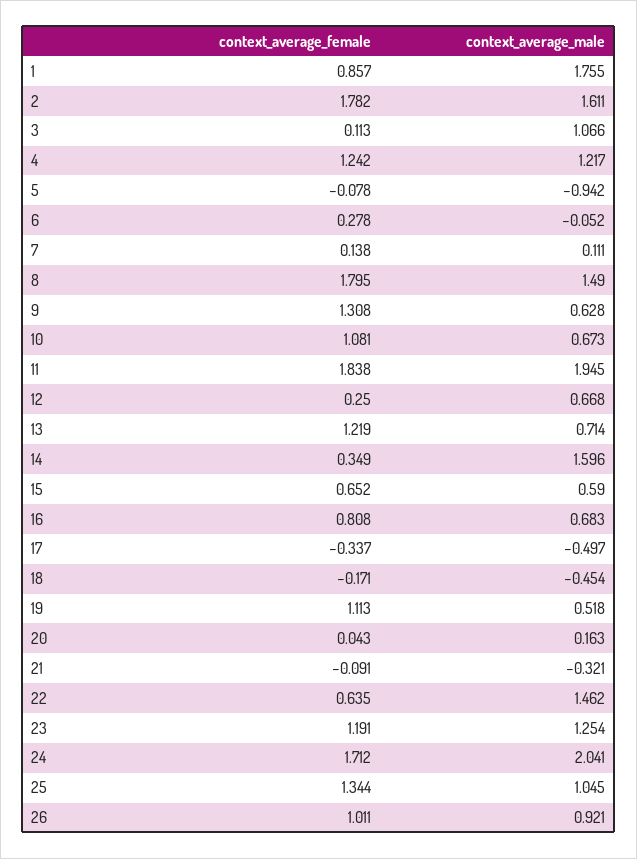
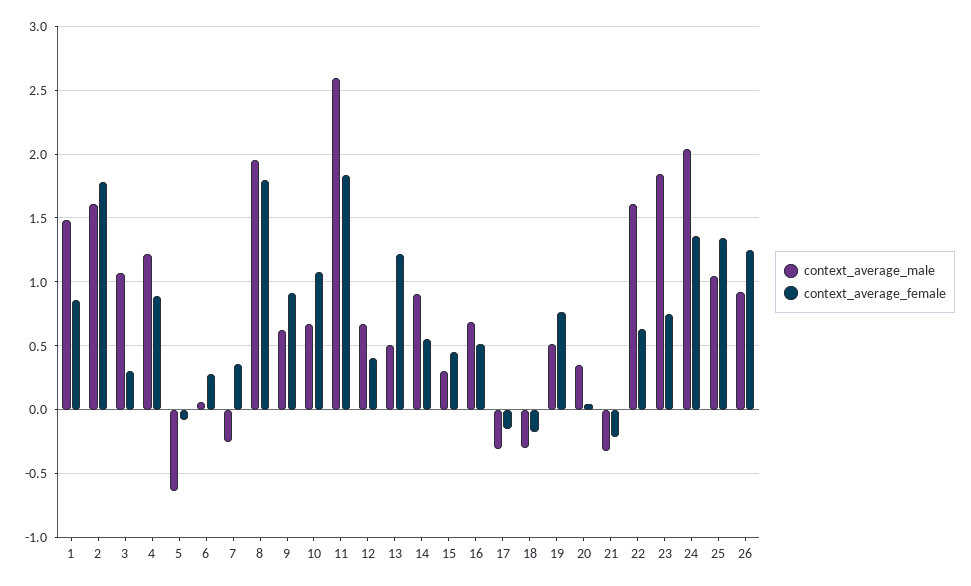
  {
    "context_average_female": {
      "1": 0.857,
      "2": 1.782,
-     "3": 0.113,
+     "3": 0.3,
-     "4": 1.242,
+     "4": 0.9,
      "5": -0.078,
      "6": 0.278,
-     "7": 0.138,
+     "7": 0.35,
      "8": 1.795,
-     "9": 1.308,
+     "9": 0.9,
      "10": 1.081,
      "11": 1.838,
-     "12": 0.25,
+     "12": 0.4,
      "13": 1.219,
-     "14": 0.349,
+     "14": 0.55,
-     "15": 0.652,
+     "15": 0.45,
-     "16": 0.808,
+     "16": 0.5,
-     "17": -0.337,
+     "17": -0.15,
      "18": -0.171,
-     "19": 1.113,
+     "19": 0.75,
      "20": 0.043,
-     "21": -0.091,
+     "21": -0.2,
      "22": 0.635,
-     "23": 1.191,
+     "23": 0.75,
-     "24": 1.712,
+     "24": 1.35,
      "25": 1.344,
-     "26": 1.011
+     "26": 1.25
    },
    "context_average_male": {
-     "1": 1.755,
+     "1": 1.5,
      "2": 1.611,
      "3": 1.066,
      "4": 1.217,
-     "5": -0.942,
+     "5": -0.65,
-     "6": -0.052,
+     "6": 0.05,
-     "7": 0.111,
+     "7": -0.25,
-     "8": 1.49,
+     "8": 1.95,
      "9": 0.628,
      "10": 0.673,
-     "11": 1.945,
+     "11": 2.6,
      "12": 0.668,
-     "13": 0.714,
+     "13": 0.5,
-     "14": 1.596,
+     "14": 0.9,
-     "15": 0.59,
+     "15": 0.3,
      "16": 0.683,
-     "17": -0.497,
+     "17": -0.3,
-     "18": -0.454,
+     "18": -0.3,
      "19": 0.518,
-     "20": 0.163,
+     "20": 0.35,
      "21": -0.321,
-     "22": 1.462,
+     "22": 1.6,
-     "23": 1.254,
+     "23": 1.85,
      "24": 2.041,
      "25": 1.045,
      "26": 0.921
    }
  }

